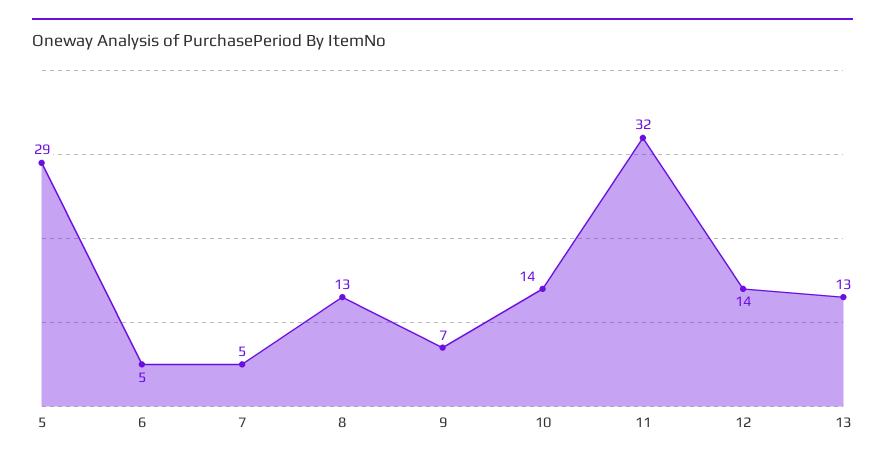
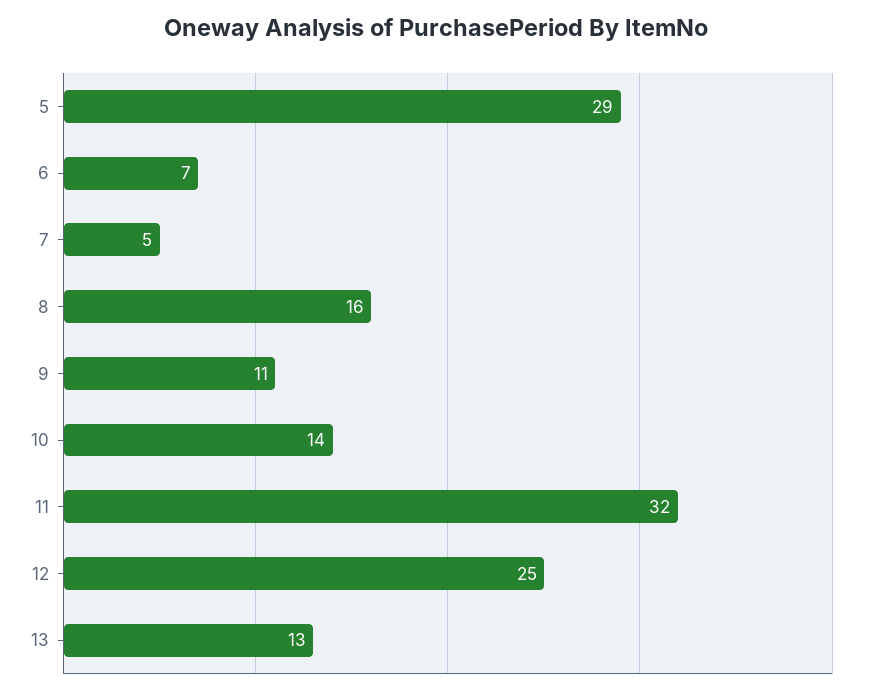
  {
    "5": 29,
-   "6": 5,
+   "6": 7,
    "7": 5,
-   "8": 13,
+   "8": 16,
-   "9": 7,
+   "9": 11,
    "10": 14,
    "11": 32,
-   "12": 14,
+   "12": 25,
    "13": 13
  }

